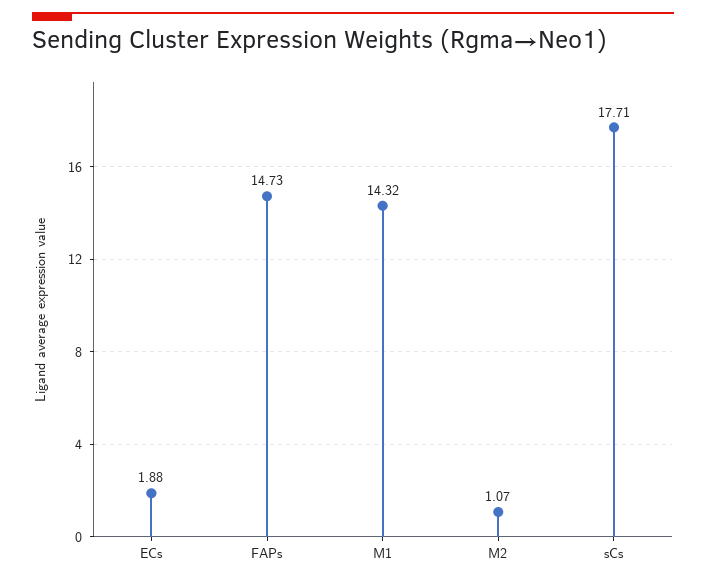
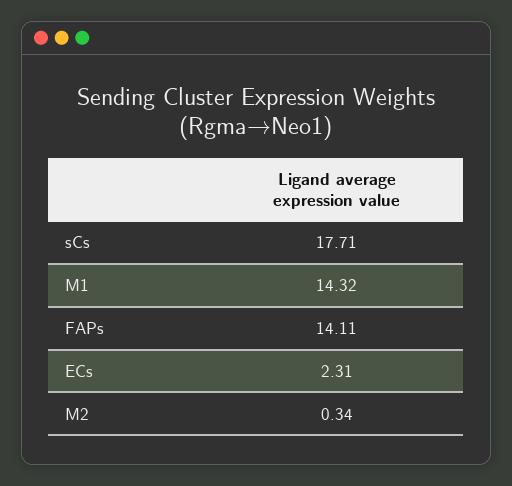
  {
-   "ECs": 1.88,
+   "ECs": 2.31,
-   "FAPs": 14.73,
+   "FAPs": 14.11,
    "M1": 14.32,
-   "M2": 1.07,
+   "M2": 0.34,
    "sCs": 17.71
  }

